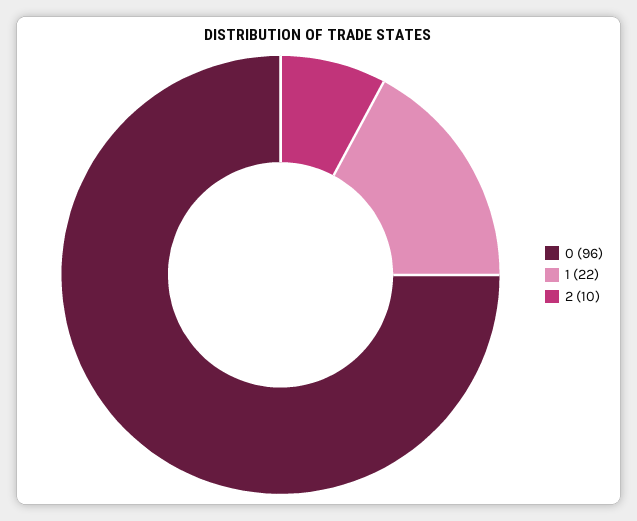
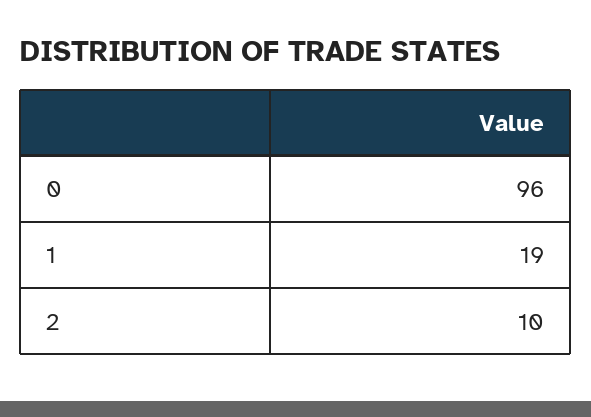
  {
    "0": 96,
-   "1": 22,
+   "1": 19,
    "2": 10
  }

